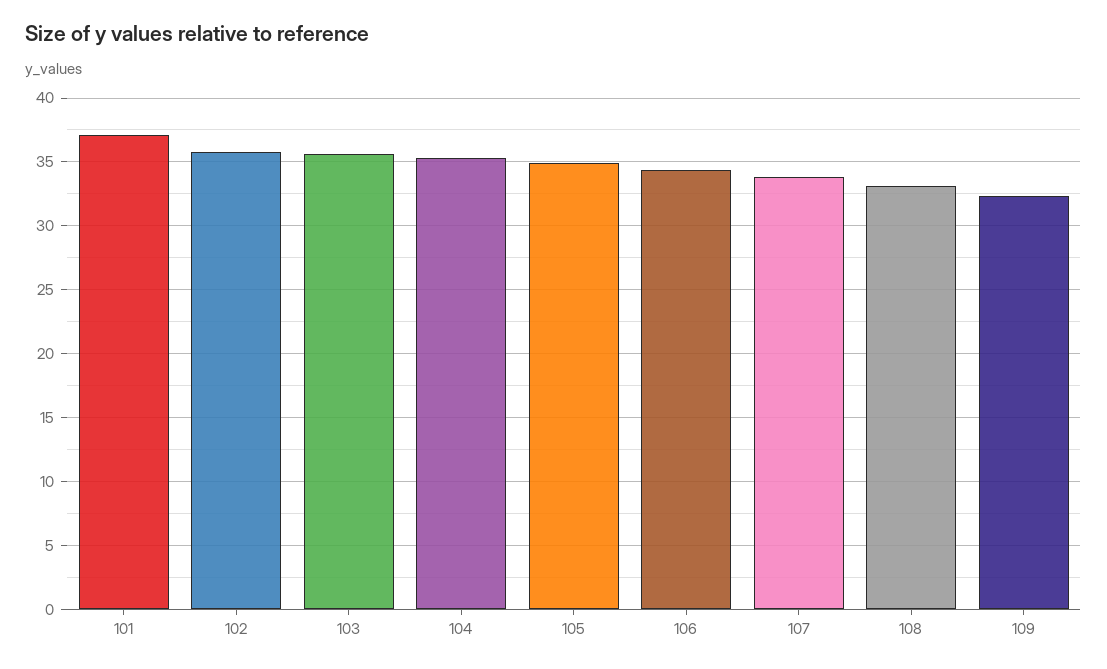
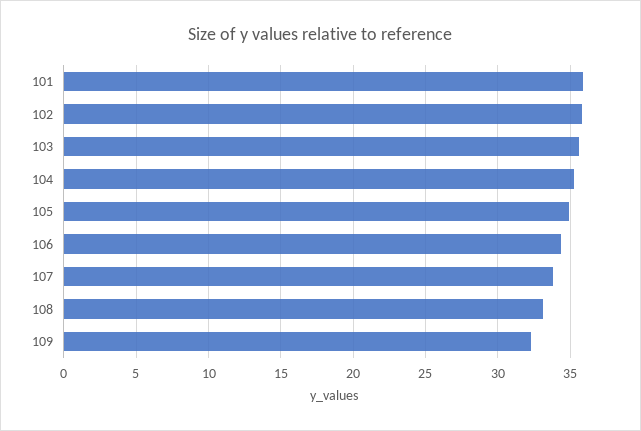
  {
-   "101": 37,
+   "101": 36,
    "102": 36,
    "103": 35.5,
    "104": 35.5,
    "105": 35,
    "106": 34.5,
    "107": 34,
    "108": 33,
    "109": 32.5
  }

